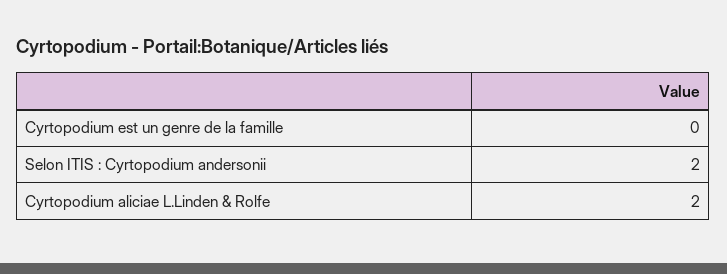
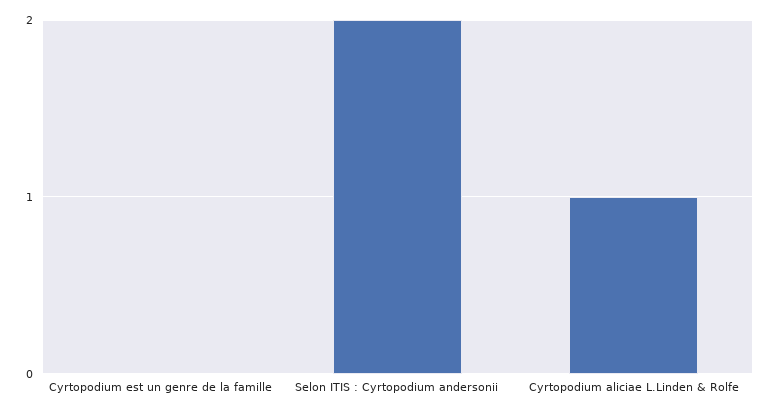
  {
    "Cyrtopodium est un genre de la famille": 0,
    "Selon ITIS : Cyrtopodium andersonii": 2,
-   "Cyrtopodium aliciae L.Linden & Rolfe": 2
+   "Cyrtopodium aliciae L.Linden & Rolfe": 1
  }

